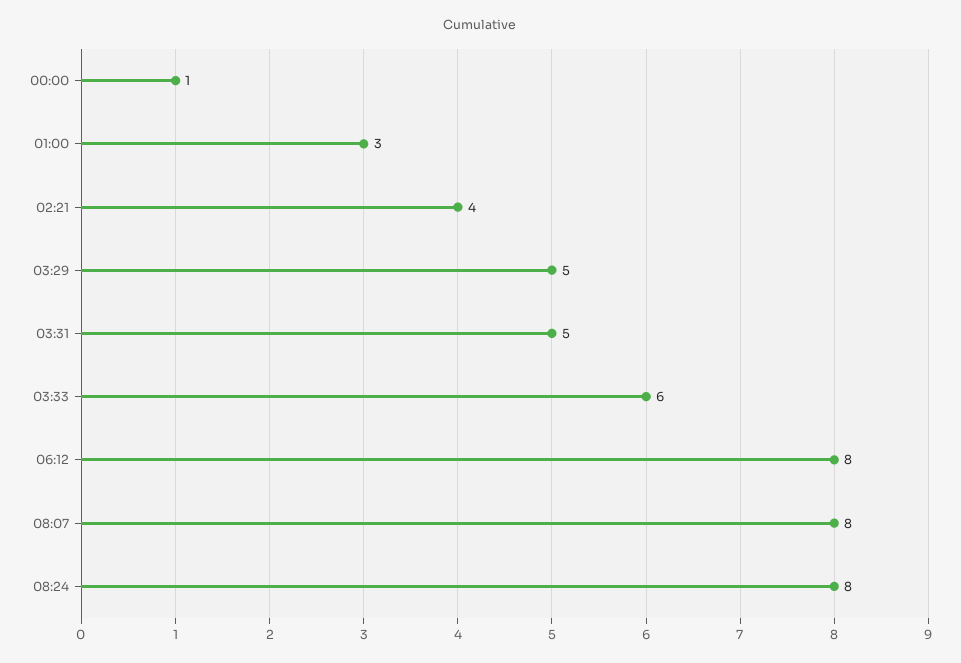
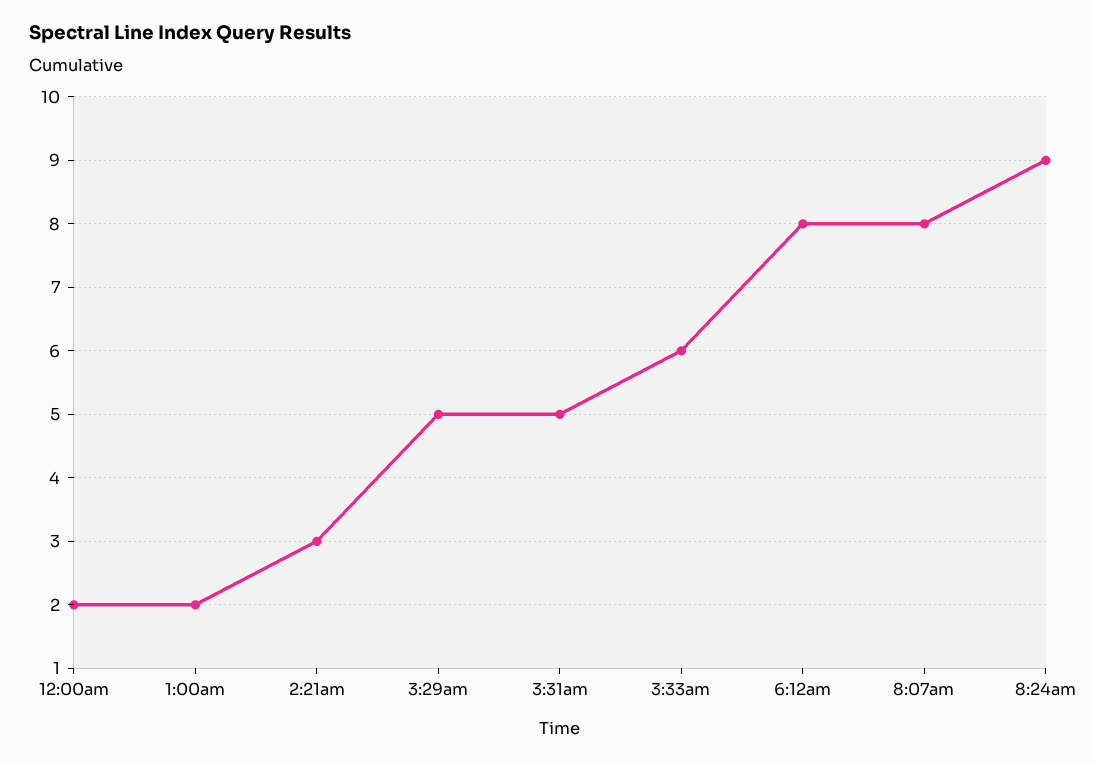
  {
-   "00:00": 1,
+   "00:00": 2,
-   "01:00": 3,
+   "01:00": 2,
-   "02:21": 4,
+   "02:21": 3,
    "03:29": 5,
    "03:31": 5,
    "03:33": 6,
    "06:12": 8,
    "08:07": 8,
-   "08:24": 8
+   "08:24": 9
  }

